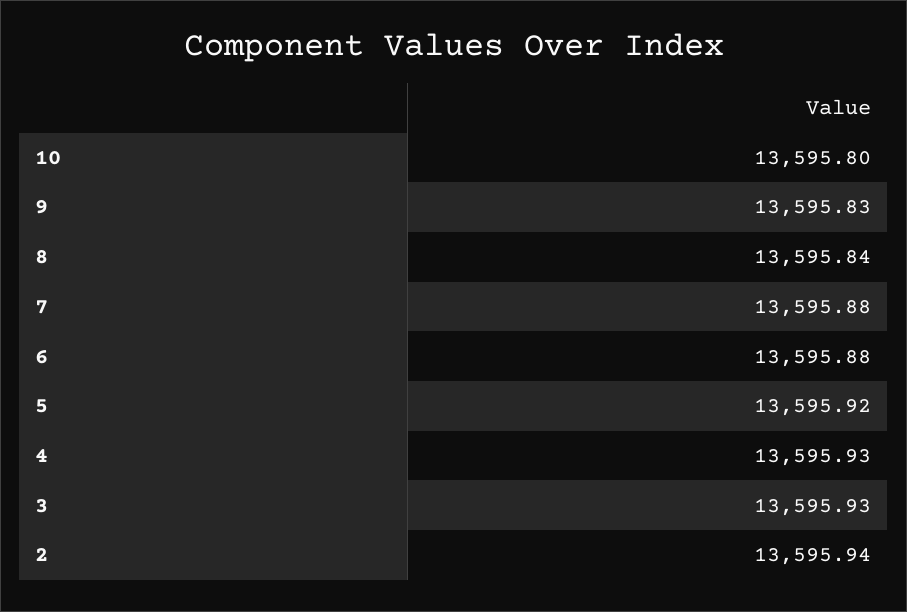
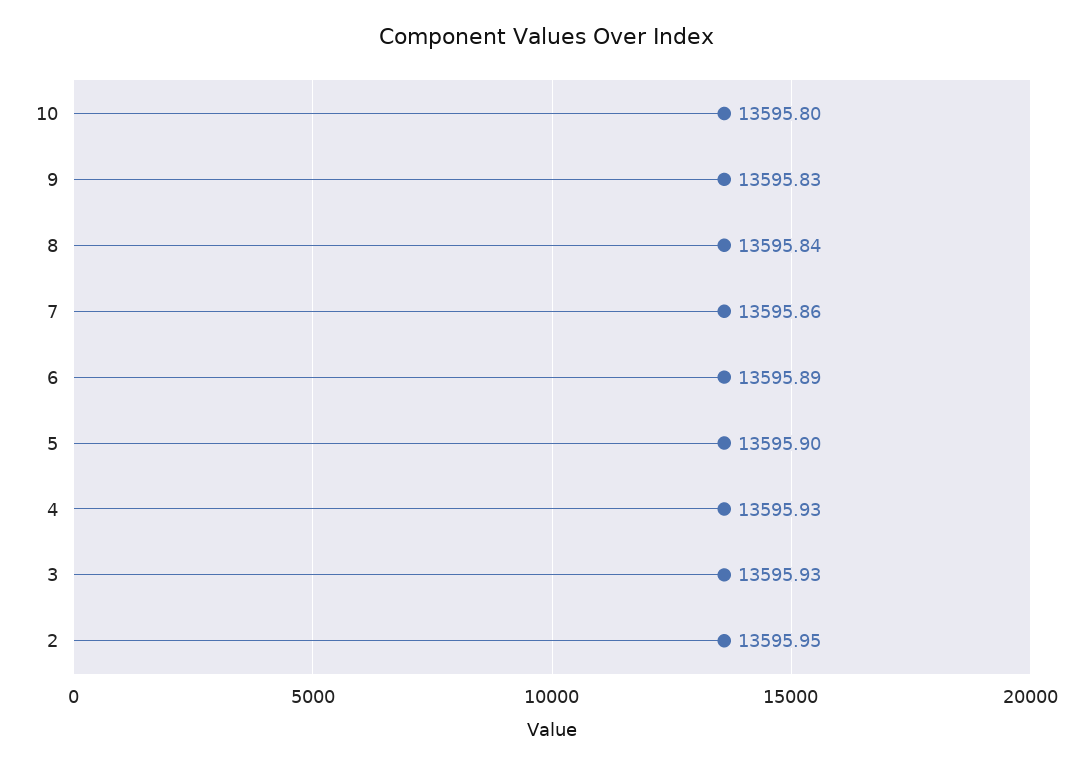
  {
    "10": 13595.8,
    "9": 13595.83,
    "8": 13595.84,
-   "7": 13595.88,
+   "7": 13595.86,
-   "6": 13595.88,
+   "6": 13595.89,
-   "5": 13595.92,
+   "5": 13595.9,
    "4": 13595.93,
    "3": 13595.93,
-   "2": 13595.94
+   "2": 13595.95
  }

